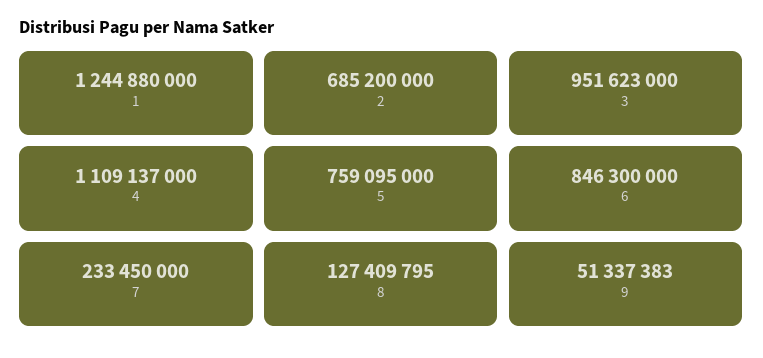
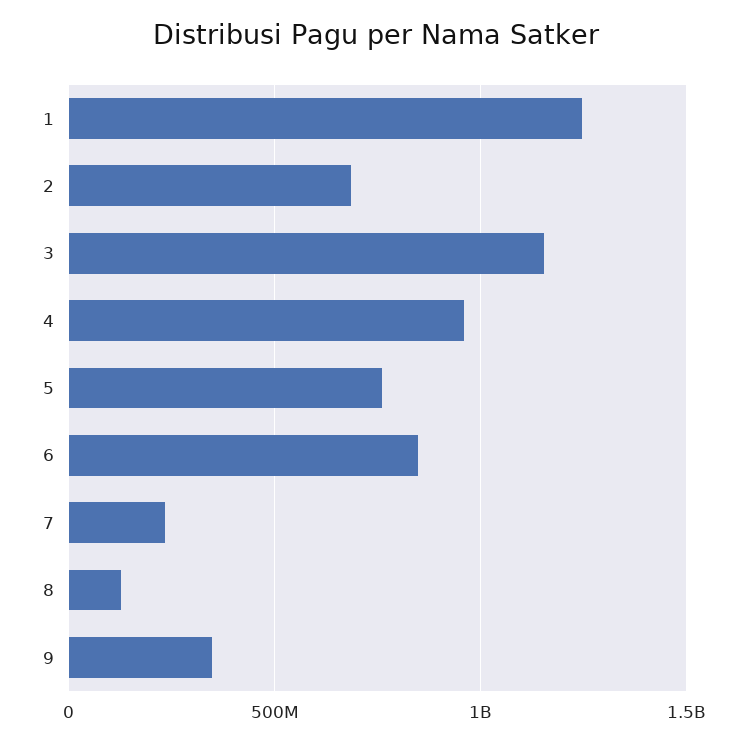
  {
    "1": 1244880000,
    "2": 685200000,
-   "3": 951623000,
+   "3": 1150000000,
-   "4": 1109137000,
+   "4": 950000000,
    "5": 759095000,
    "6": 846300000,
    "7": 233450000,
    "8": 127409795,
-   "9": 51337383
+   "9": 350000000
  }

